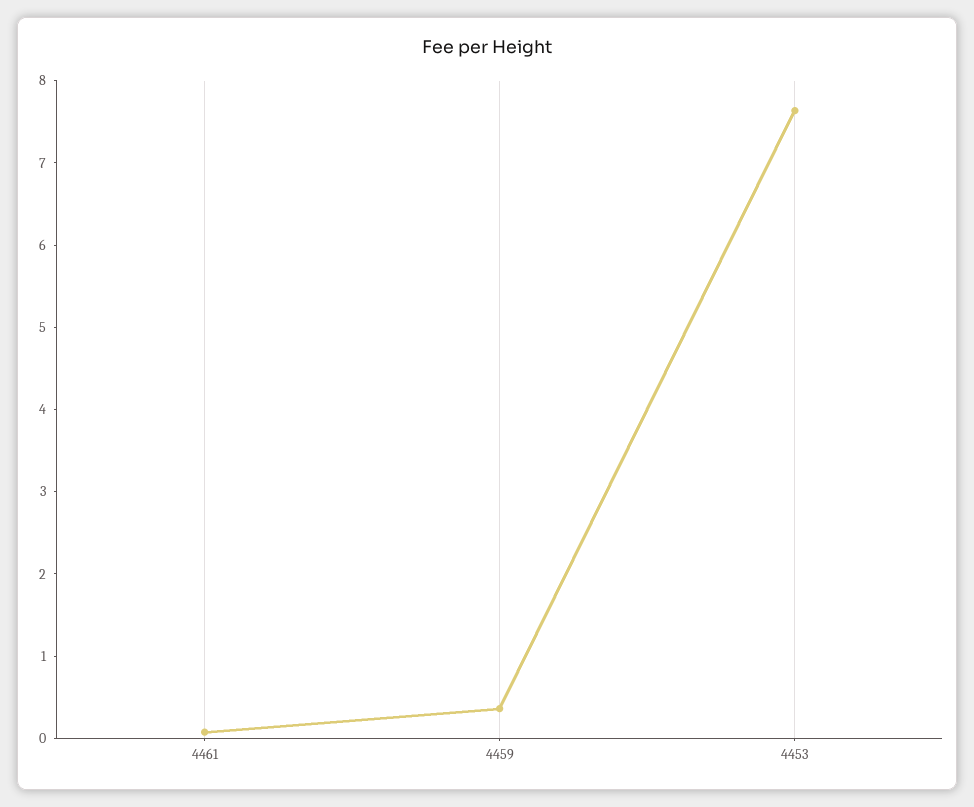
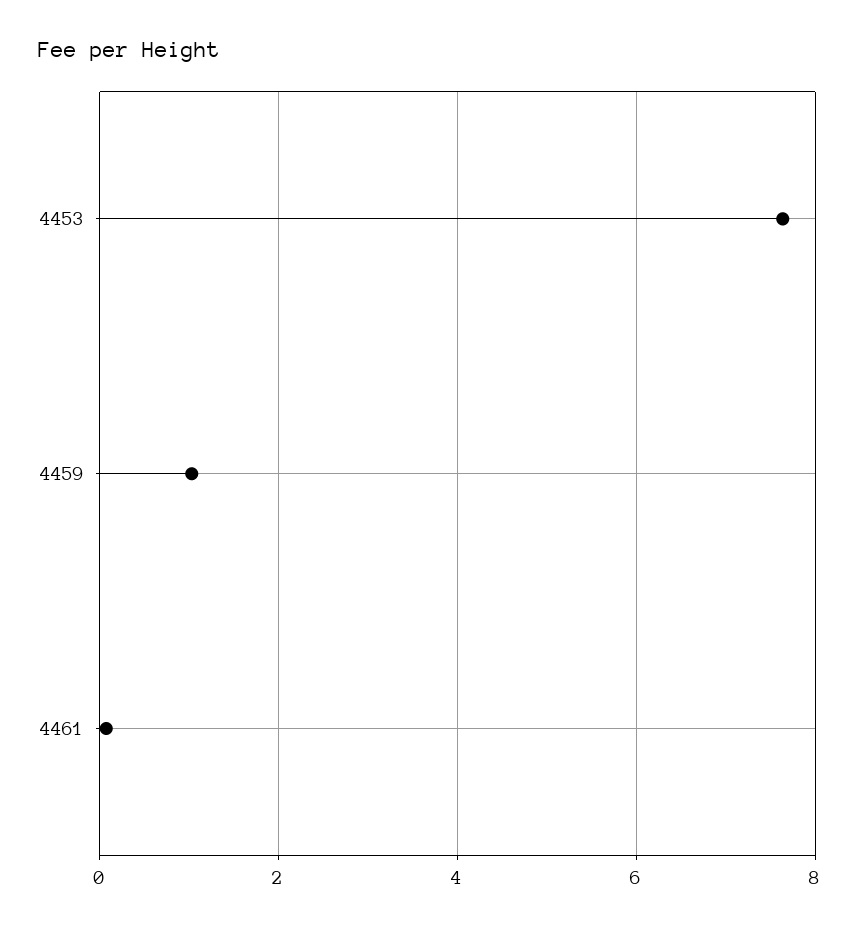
  {
    "4461": 0,
-   "4459": 0.4,
+   "4459": 1,
    "4453": 7.6
  }

